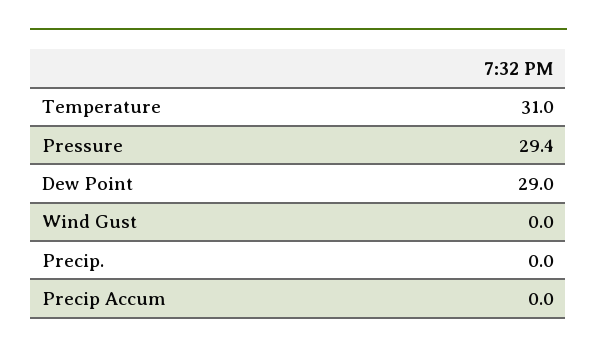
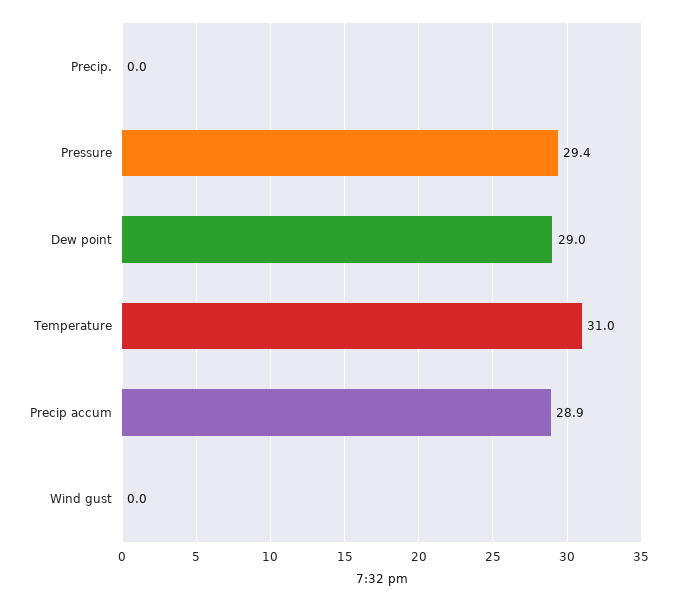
  {
    "Temperature": 31,
    "Pressure": 29.4,
    "Dew Point": 29,
    "Wind Gust": 0,
    "Precip.": 0,
-   "Precip Accum": 0
+   "Precip Accum": 28.9
  }

